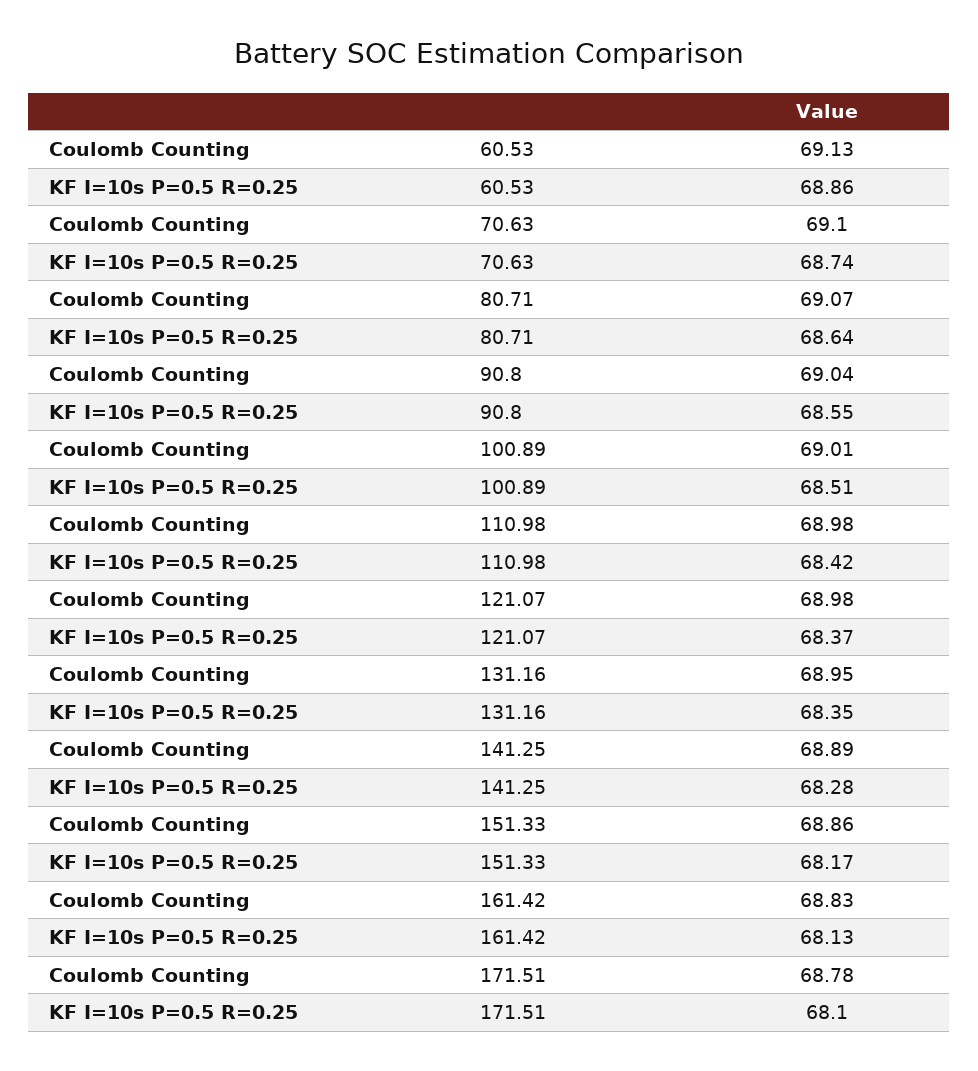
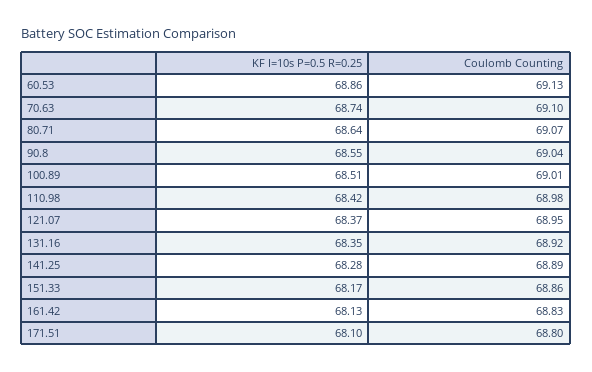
  {
    "Coulomb Counting": {
      "60.53": 69.13,
      "70.63": 69.1,
      "80.71": 69.07,
      "90.8": 69.04,
      "100.89": 69.01,
      "110.98": 68.98,
-     "121.07": 68.98,
+     "121.07": 68.95,
-     "131.16": 68.95,
+     "131.16": 68.92,
      "141.25": 68.89,
      "151.33": 68.86,
      "161.42": 68.83,
-     "171.51": 68.78
+     "171.51": 68.8
    },
    "KF I=10s P=0.5 R=0.25": {
      "60.53": 68.86,
      "70.63": 68.74,
      "80.71": 68.64,
      "90.8": 68.55,
      "100.89": 68.51,
      "110.98": 68.42,
      "121.07": 68.37,
      "131.16": 68.35,
      "141.25": 68.28,
      "151.33": 68.17,
      "161.42": 68.13,
      "171.51": 68.1
    }
  }

